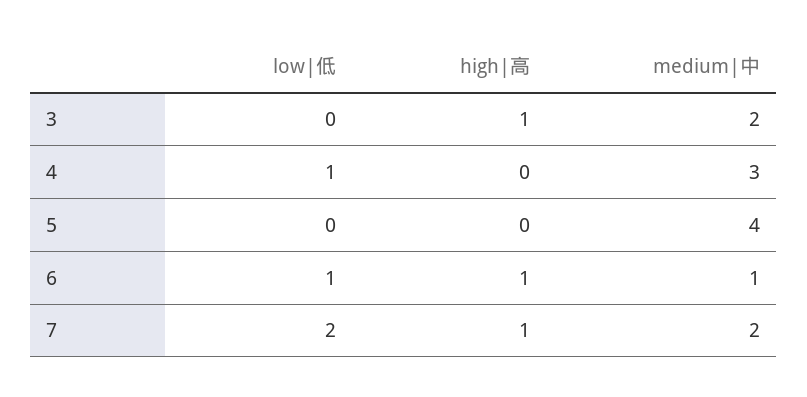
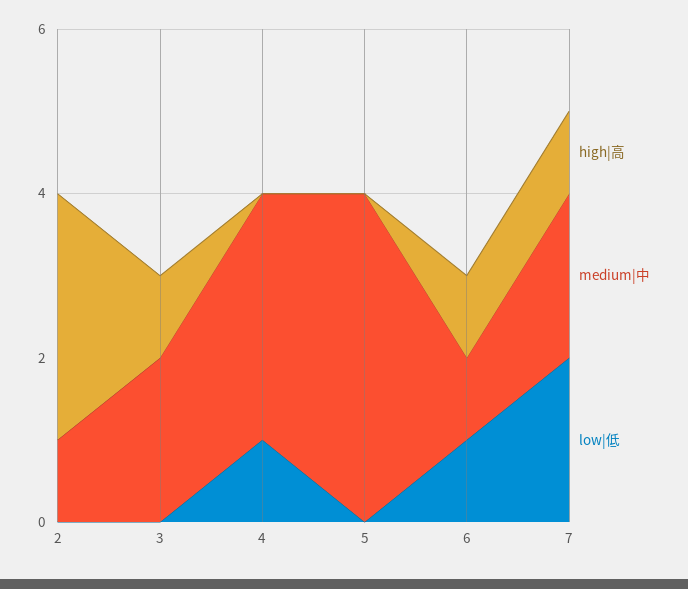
  {
    "low|低": {
      "3": 0,
      "4": 1,
      "5": 0,
      "6": 1,
-     "7": 2
+     "7": 2,
+     "2": 0
    },
    "high|高": {
      "3": 1,
      "4": 0,
      "5": 0,
      "6": 1,
-     "7": 1
+     "7": 1,
+     "2": 3
    },
    "medium|中": {
      "3": 2,
      "4": 3,
      "5": 4,
      "6": 1,
-     "7": 2
+     "7": 2,
+     "2": 1
    }
  }

